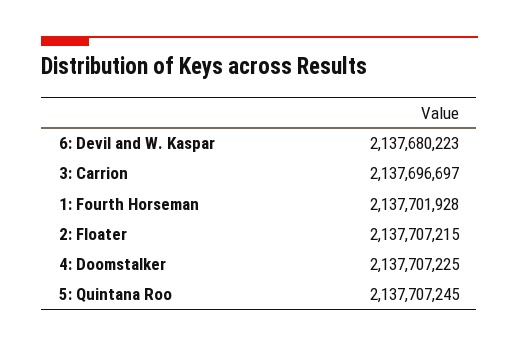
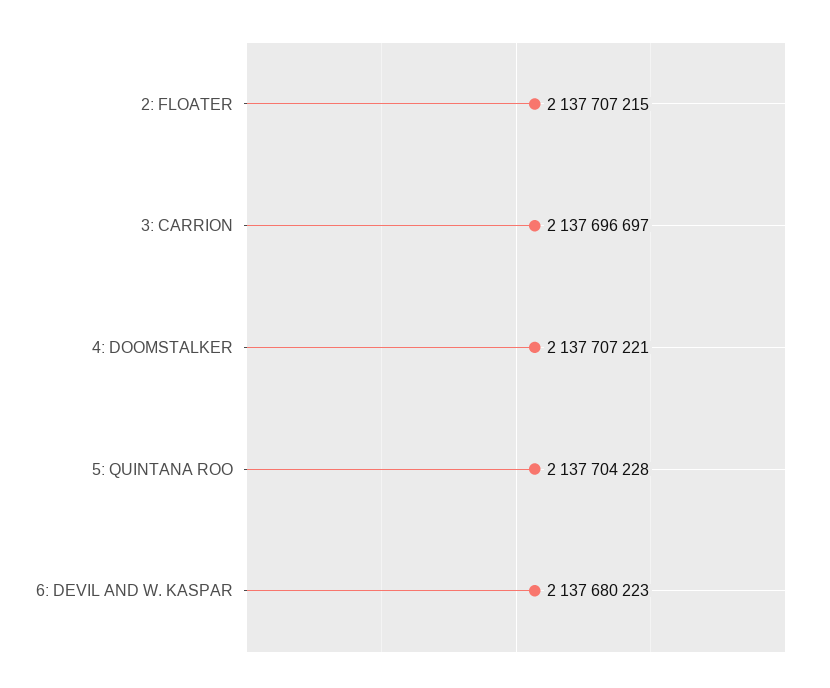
  {
    "6: Devil and W. Kaspar": 2137680223,
    "3: Carrion": 2137696697,
-   "1: Fourth Horseman": 2137701928,
    "2: Floater": 2137707215,
-   "4: Doomstalker": 2137707225,
+   "4: Doomstalker": 2137707221,
-   "5: Quintana Roo": 2137707245
+   "5: Quintana Roo": 2137704228
  }

